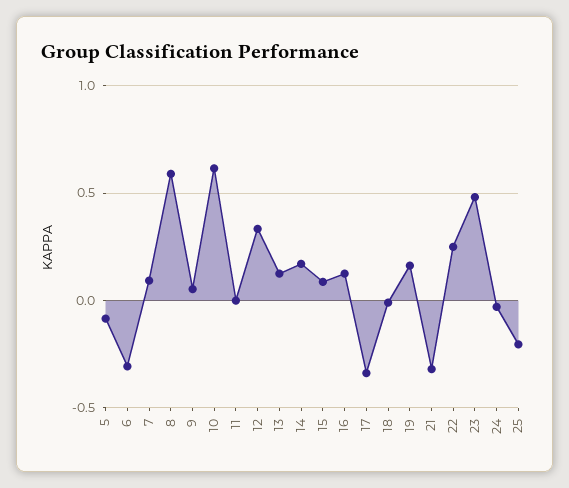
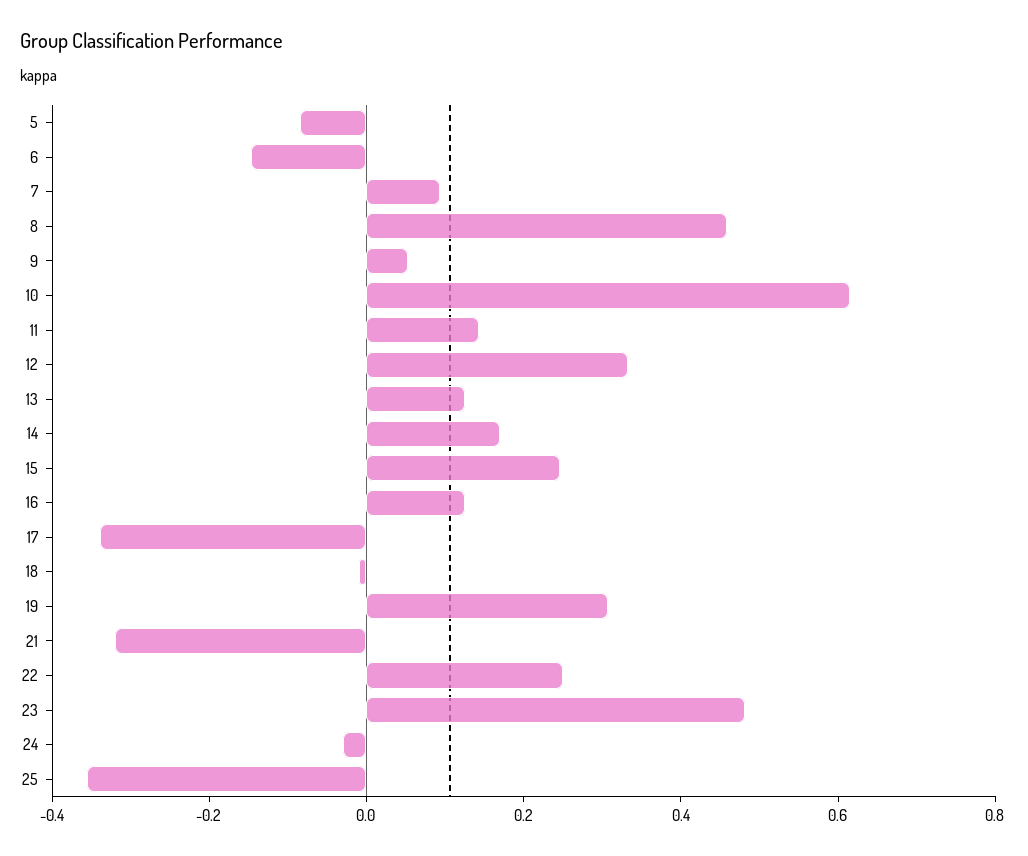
  {
    "5": -0.1,
-   "6": -0.3,
+   "6": -0.15,
    "7": 0.1,
-   "8": 0.6,
+   "8": 0.45,
    "9": 0.05,
    "10": 0.6,
-   "11": 0,
+   "11": 0.15,
    "12": 0.35,
    "13": 0.15,
    "14": 0.15,
-   "15": 0.1,
+   "15": 0.25,
    "16": 0.15,
    "17": -0.35,
    "18": 0,
-   "19": 0.15,
+   "19": 0.3,
    "21": -0.3,
    "22": 0.25,
    "23": 0.5,
    "24": -0.05,
-   "25": -0.2
+   "25": -0.35
  }

